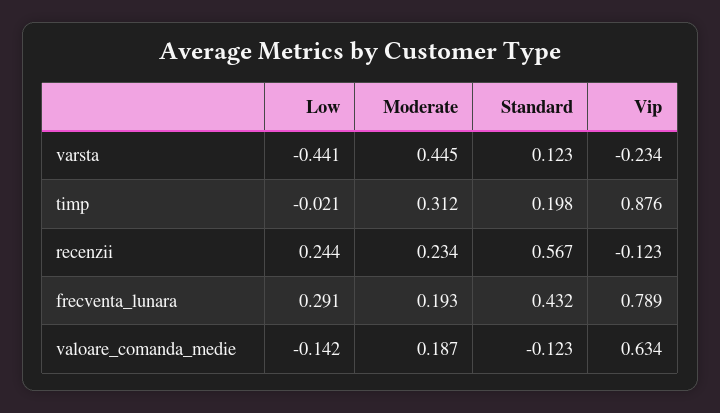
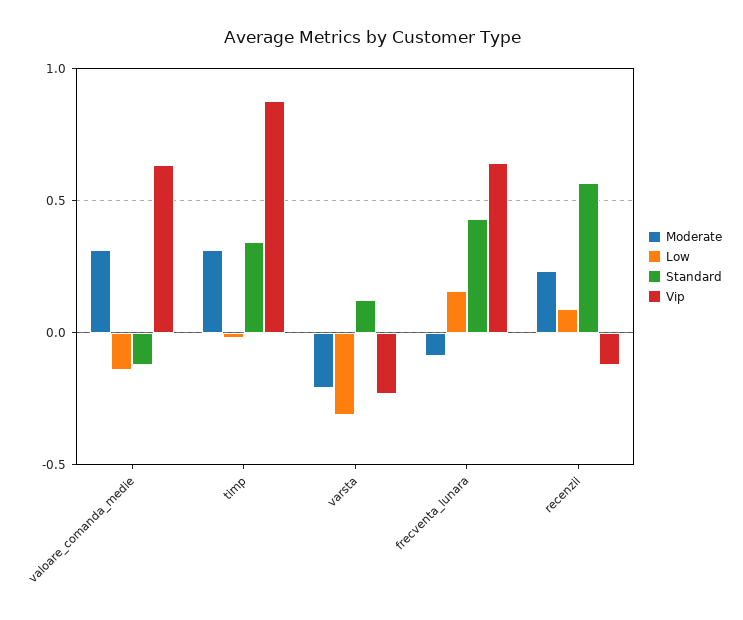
  {
    "Low": {
-     "varsta": -0.441,
+     "varsta": -0.3,
      "timp": -0.021,
-     "recenzii": 0.244,
+     "recenzii": 0.1,
-     "frecventa_lunara": 0.291,
+     "frecventa_lunara": 0.15,
      "valoare_comanda_medie": -0.142
    },
    "Moderate": {
-     "varsta": 0.445,
+     "varsta": -0.2,
      "timp": 0.312,
      "recenzii": 0.234,
-     "frecventa_lunara": 0.193,
+     "frecventa_lunara": -0.1,
-     "valoare_comanda_medie": 0.187
+     "valoare_comanda_medie": 0.3
    },
    "Standard": {
      "varsta": 0.123,
-     "timp": 0.198,
+     "timp": 0.35,
      "recenzii": 0.567,
      "frecventa_lunara": 0.432,
      "valoare_comanda_medie": -0.123
    },
    "Vip": {
      "varsta": -0.234,
      "timp": 0.876,
      "recenzii": -0.123,
-     "frecventa_lunara": 0.789,
+     "frecventa_lunara": 0.65,
      "valoare_comanda_medie": 0.634
    }
  }

